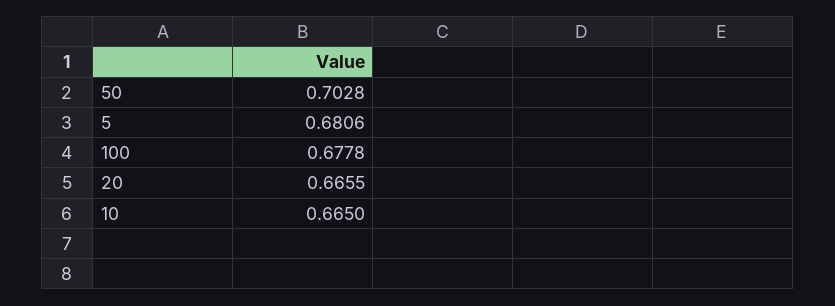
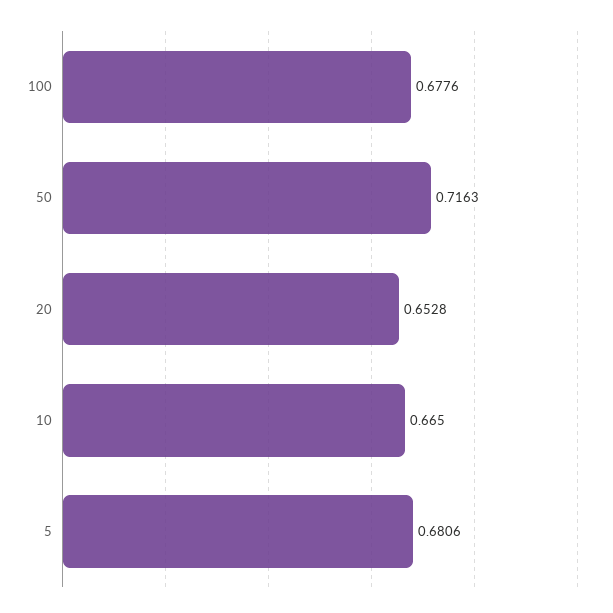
  {
-   "50": 0.7028,
+   "50": 0.7163,
    "5": 0.6806,
-   "100": 0.6778,
+   "100": 0.6776,
-   "20": 0.6655,
+   "20": 0.6528,
    "10": 0.665
  }

